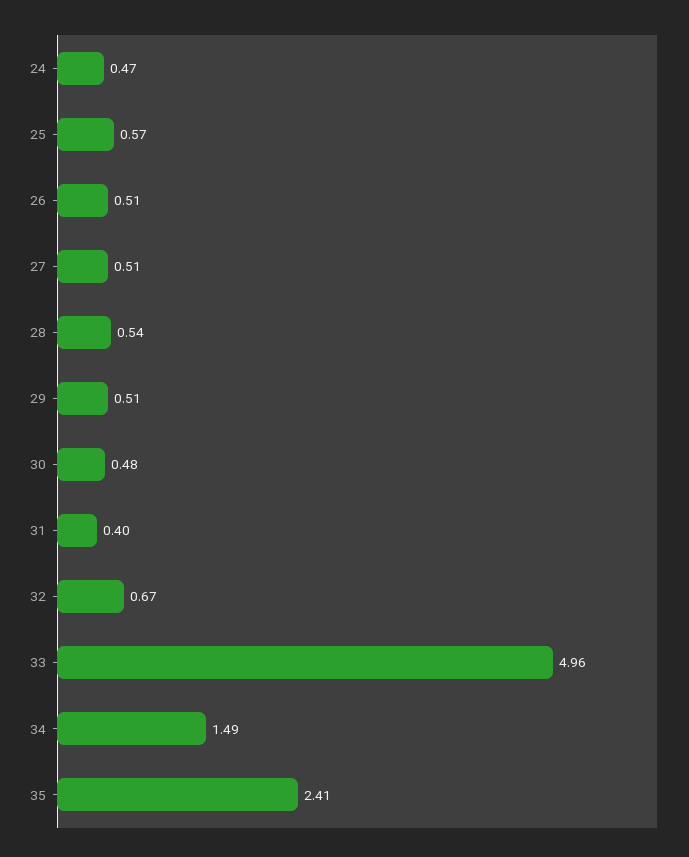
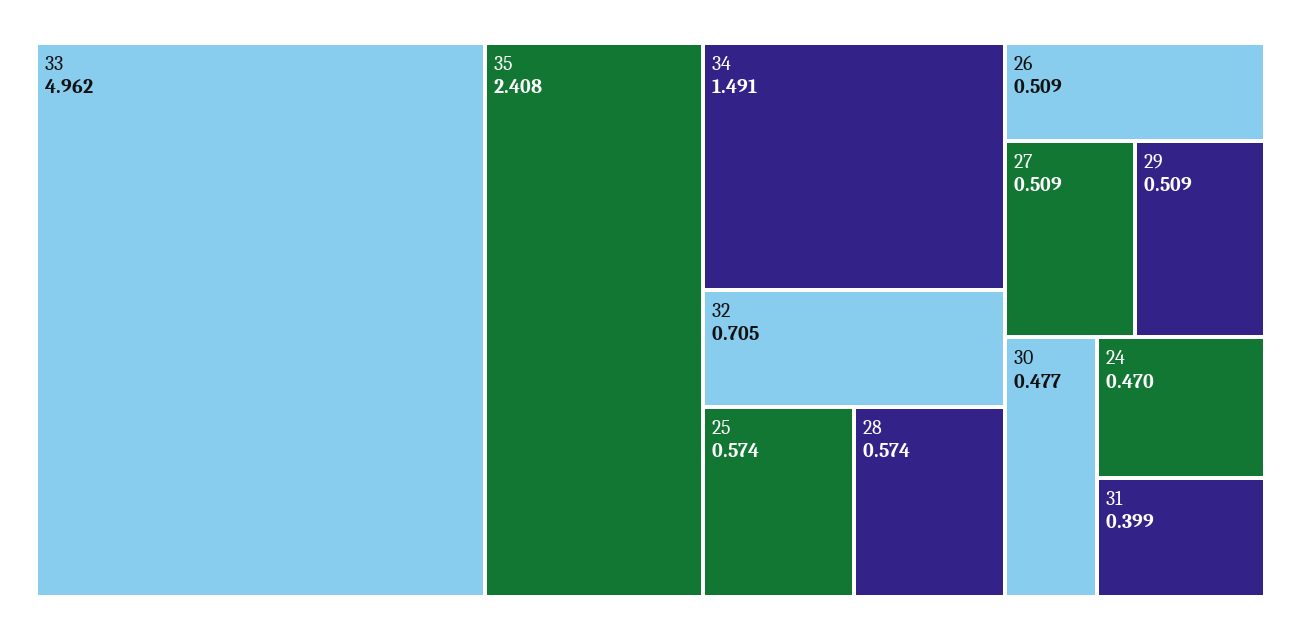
  {
    "24": 0.47,
    "25": 0.574,
    "26": 0.509,
    "27": 0.509,
-   "28": 0.54,
+   "28": 0.574,
    "29": 0.509,
    "30": 0.477,
    "31": 0.399,
-   "32": 0.67,
+   "32": 0.705,
    "33": 4.962,
    "34": 1.491,
    "35": 2.408
  }

